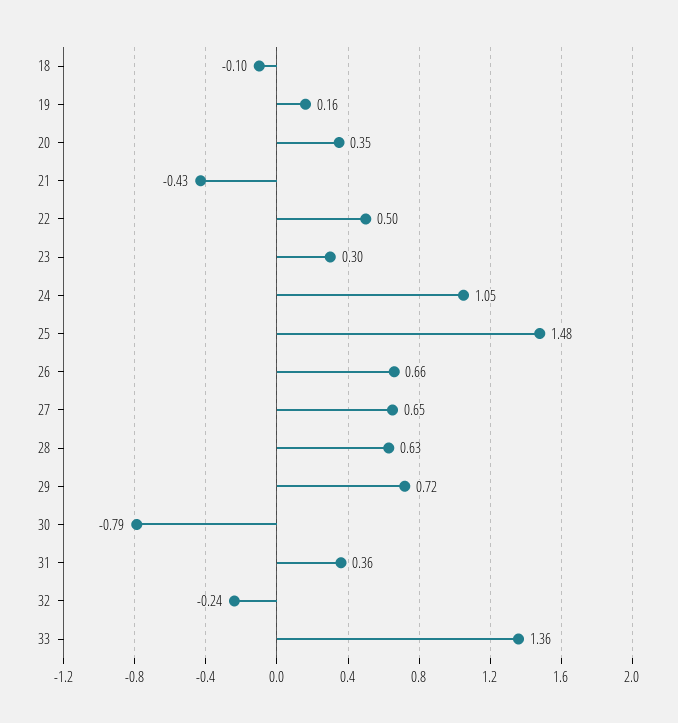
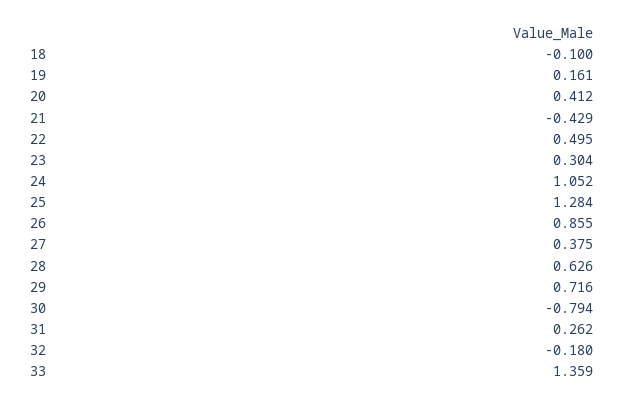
  {
    "18": -0.1,
    "19": 0.161,
-   "20": 0.35,
+   "20": 0.412,
    "21": -0.429,
    "22": 0.495,
    "23": 0.304,
    "24": 1.052,
-   "25": 1.48,
+   "25": 1.284,
-   "26": 0.66,
+   "26": 0.855,
-   "27": 0.65,
+   "27": 0.375,
    "28": 0.626,
    "29": 0.716,
    "30": -0.794,
-   "31": 0.36,
+   "31": 0.262,
-   "32": -0.24,
+   "32": -0.18,
    "33": 1.359
  }

